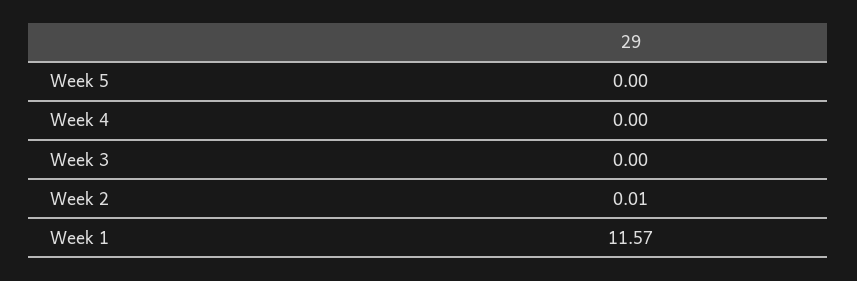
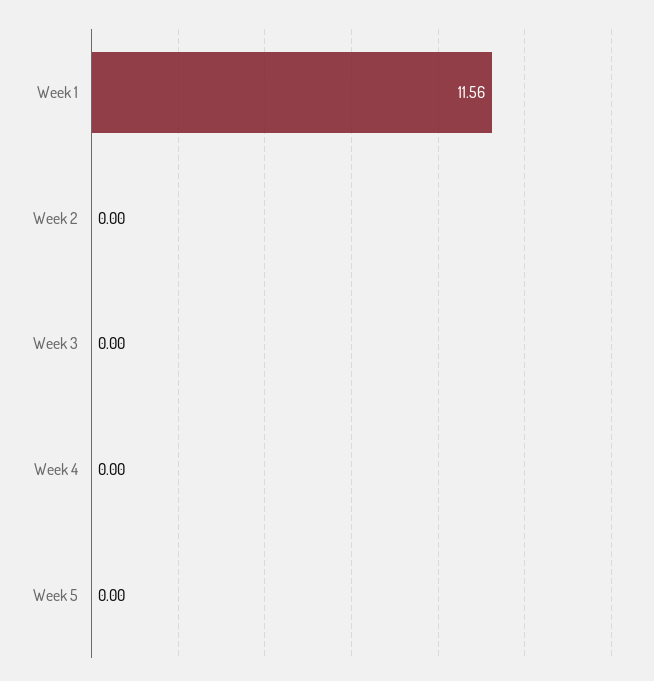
  {
    "Week 5": 0,
    "Week 4": 0,
    "Week 3": 0,
-   "Week 2": 0.01,
+   "Week 2": 0,
-   "Week 1": 11.57
+   "Week 1": 11.56
  }

